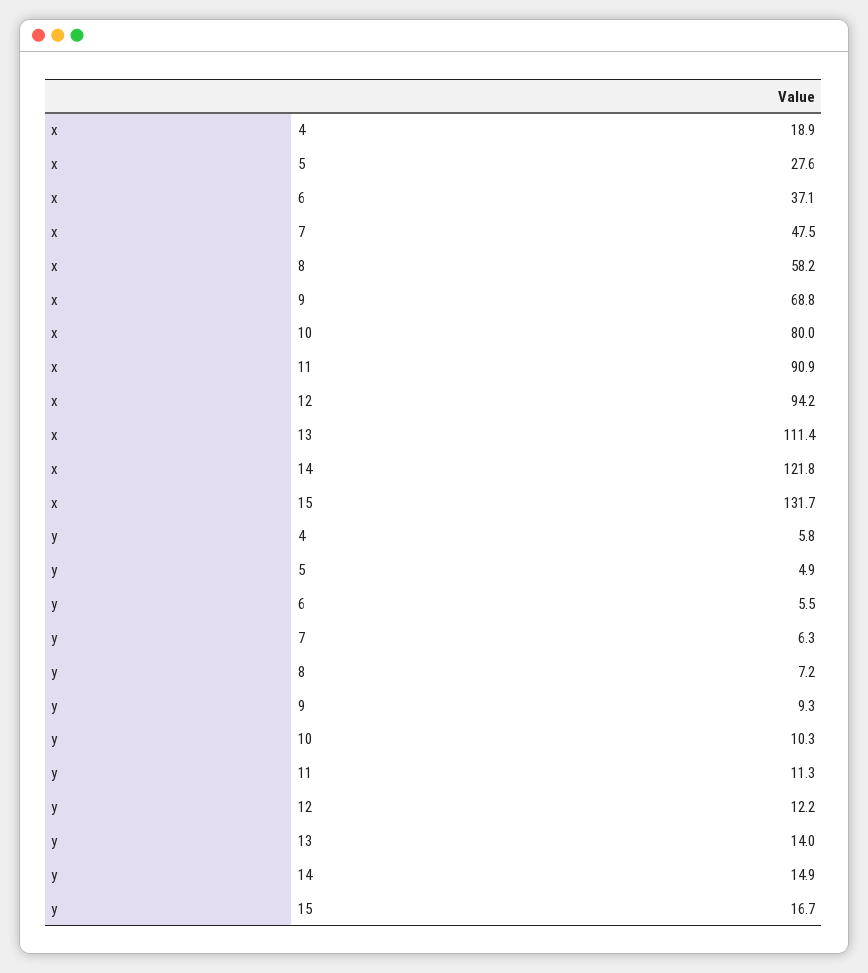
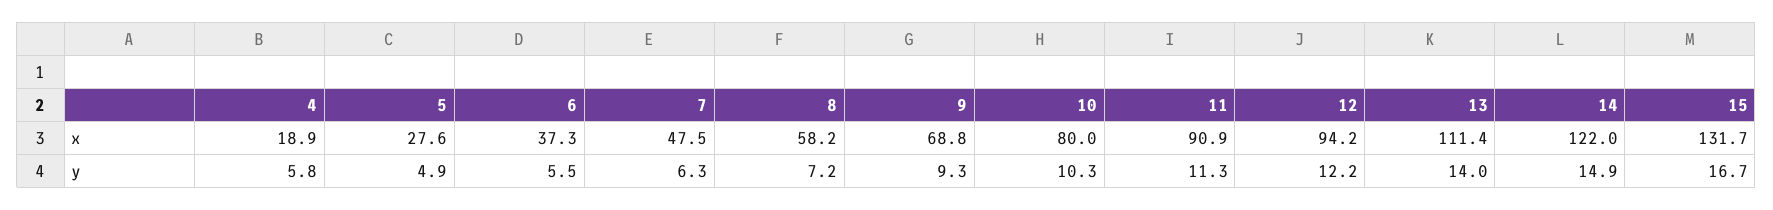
  {
    "x": {
      "4": 18.9,
      "5": 27.6,
-     "6": 37.1,
+     "6": 37.3,
      "7": 47.5,
      "8": 58.2,
      "9": 68.8,
      "10": 80,
      "11": 90.9,
      "12": 94.2,
      "13": 111.4,
-     "14": 121.8,
+     "14": 122,
      "15": 131.7
    },
    "y": {
      "4": 5.8,
      "5": 4.9,
      "6": 5.5,
      "7": 6.3,
      "8": 7.2,
      "9": 9.3,
      "10": 10.3,
      "11": 11.3,
      "12": 12.2,
      "13": 14,
      "14": 14.9,
      "15": 16.7
    }
  }

